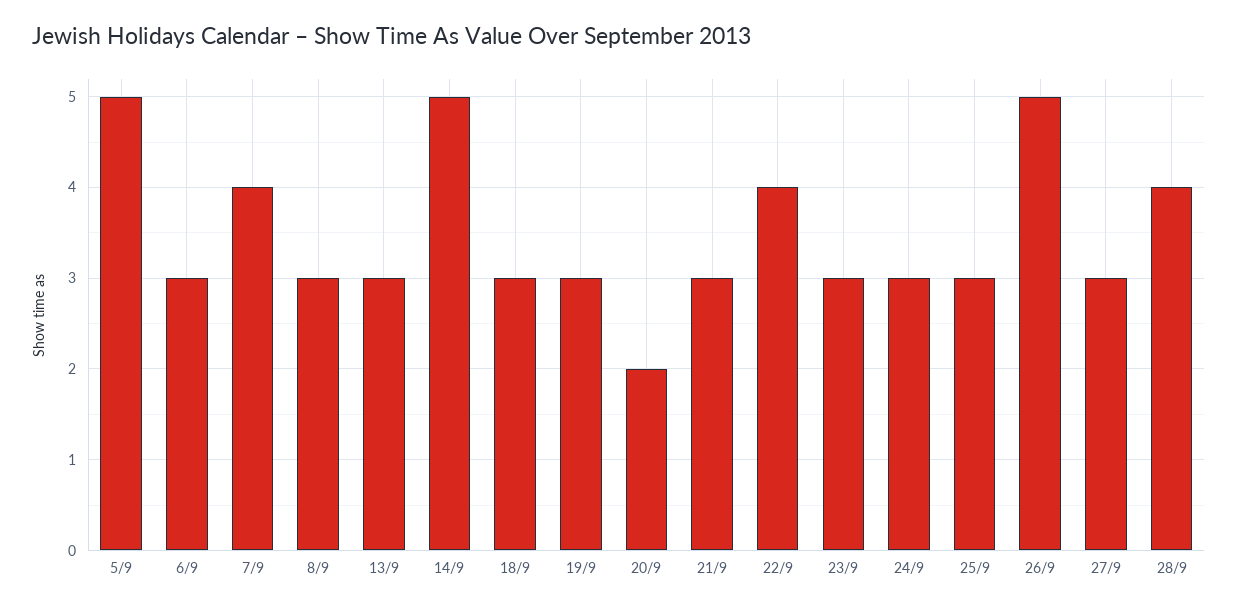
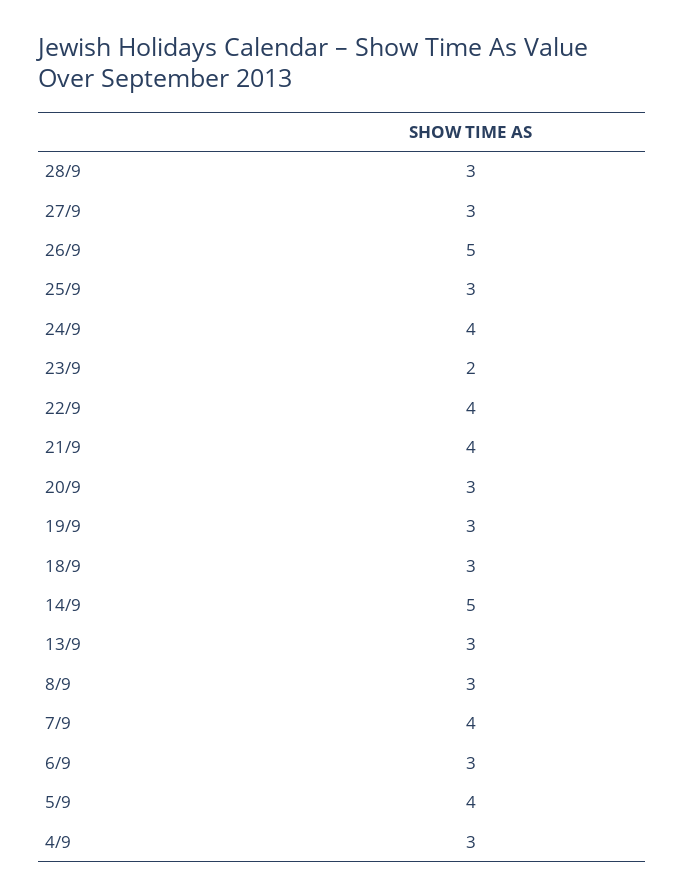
  {
-   "5/9": 5,
+   "5/9": 4,
    "6/9": 3,
    "7/9": 4,
    "8/9": 3,
    "13/9": 3,
    "14/9": 5,
    "18/9": 3,
    "19/9": 3,
-   "20/9": 2,
+   "20/9": 3,
-   "21/9": 3,
+   "21/9": 4,
    "22/9": 4,
-   "23/9": 3,
+   "23/9": 2,
-   "24/9": 3,
+   "24/9": 4,
    "25/9": 3,
    "26/9": 5,
    "27/9": 3,
-   "28/9": 4
+   "28/9": 3,
+   "4/9": 3
  }

